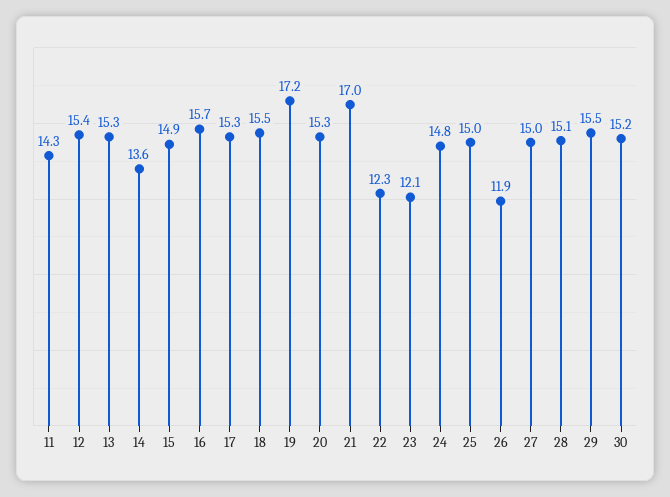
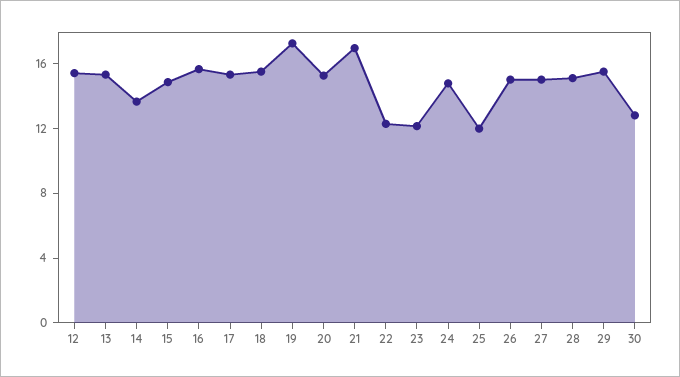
  {
-   "11": 14.3,
    "12": 15.4,
    "13": 15.3,
    "14": 13.6,
    "15": 14.9,
    "16": 15.7,
    "17": 15.3,
    "18": 15.5,
    "19": 17.2,
    "20": 15.3,
    "21": 17,
    "22": 12.3,
    "23": 12.1,
    "24": 14.8,
-   "25": 15,
+   "25": 12,
-   "26": 11.9,
+   "26": 15,
    "27": 15,
    "28": 15.1,
    "29": 15.5,
-   "30": 15.2
+   "30": 13
  }

